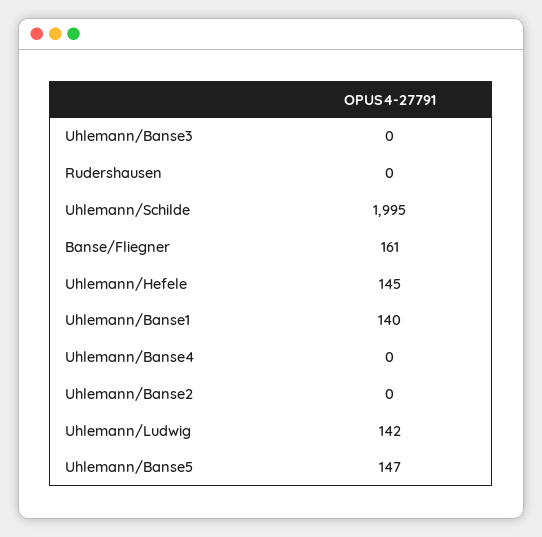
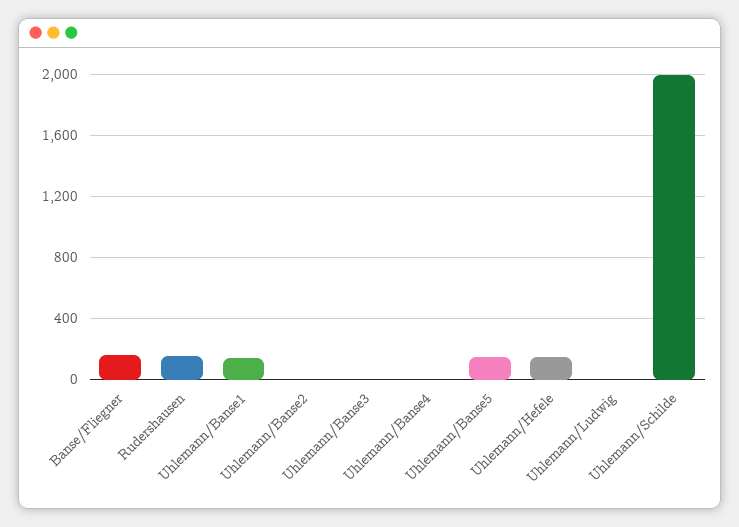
  {
    "Uhlemann/Banse3": 0,
-   "Rudershausen": 0,
+   "Rudershausen": 150,
    "Uhlemann/Schilde": 1995,
    "Banse/Fliegner": 161,
    "Uhlemann/Hefele": 145,
    "Uhlemann/Banse1": 140,
    "Uhlemann/Banse4": 0,
    "Uhlemann/Banse2": 0,
-   "Uhlemann/Ludwig": 142,
+   "Uhlemann/Ludwig": 0,
    "Uhlemann/Banse5": 147
  }

